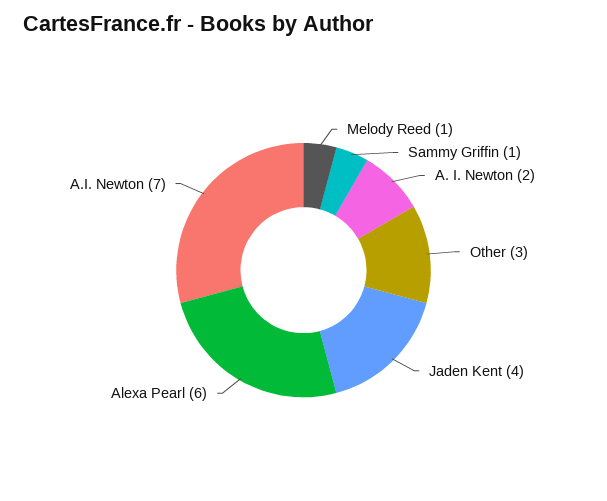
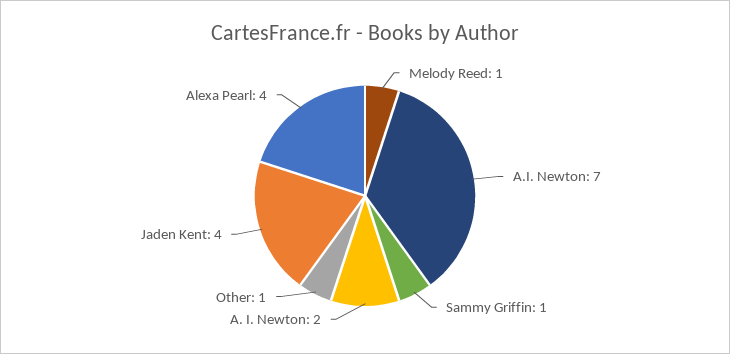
  {
    "Melody Reed": 1,
    "Sammy Griffin": 1,
    "A. I. Newton": 2,
-   "Other": 3,
+   "Other": 1,
    "Jaden Kent": 4,
-   "Alexa Pearl": 6,
+   "Alexa Pearl": 4,
    "A.I. Newton": 7
  }

